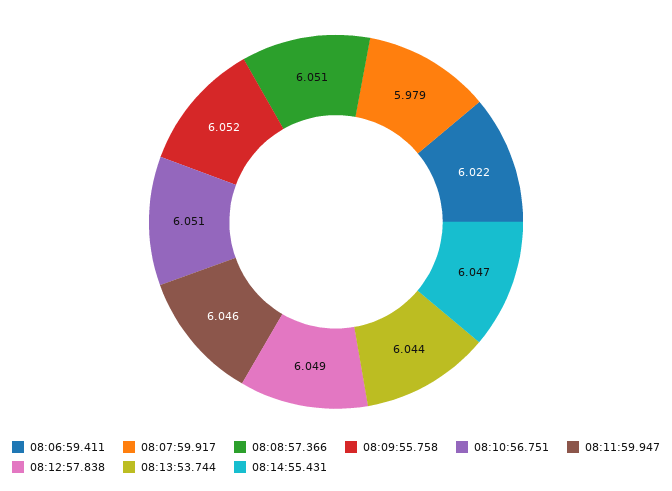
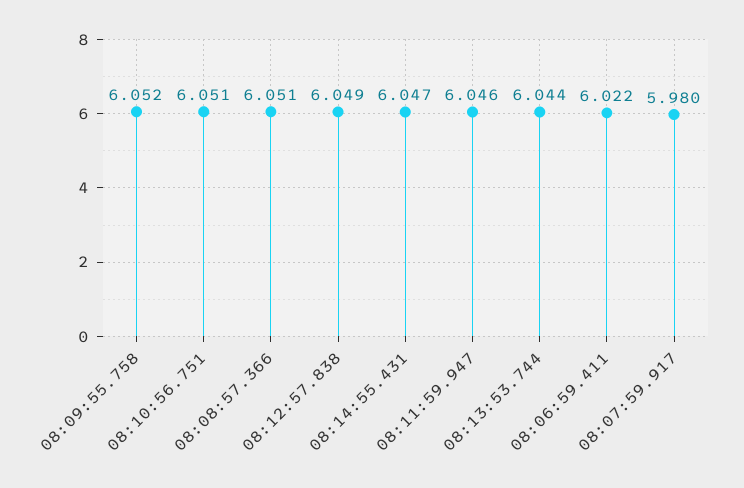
  {
    "08:06:59.411": 6.022,
-   "08:07:59.917": 5.979,
+   "08:07:59.917": 5.98,
    "08:08:57.366": 6.051,
    "08:09:55.758": 6.052,
    "08:10:56.751": 6.051,
    "08:11:59.947": 6.046,
    "08:12:57.838": 6.049,
    "08:13:53.744": 6.044,
    "08:14:55.431": 6.047
  }

